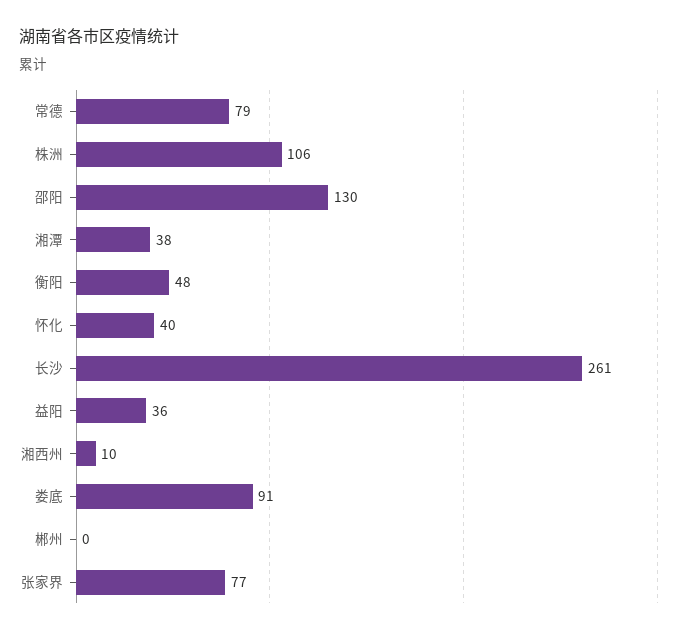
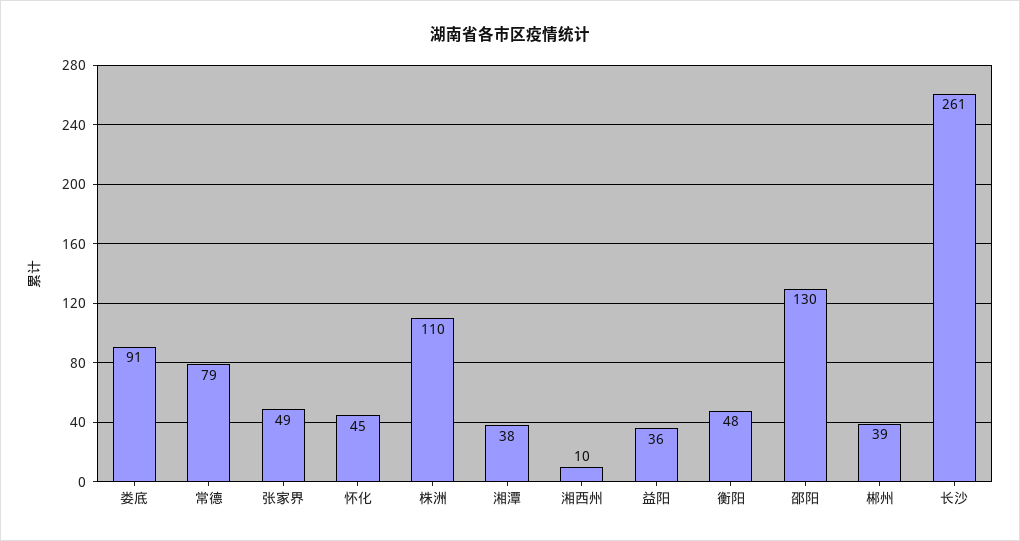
  {
    "常德": 79,
-   "株洲": 106,
+   "株洲": 110,
    "邵阳": 130,
    "湘潭": 38,
    "衡阳": 48,
-   "怀化": 40,
+   "怀化": 45,
    "长沙": 261,
    "益阳": 36,
    "湘西州": 10,
    "娄底": 91,
-   "郴州": 0,
+   "郴州": 39,
-   "张家界": 77
+   "张家界": 49
  }

